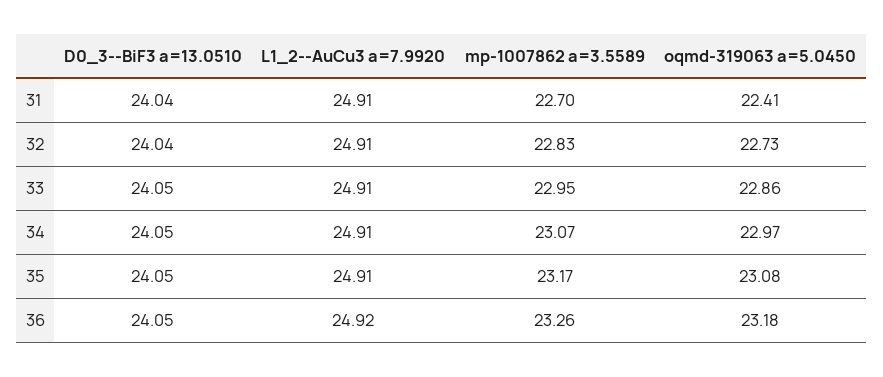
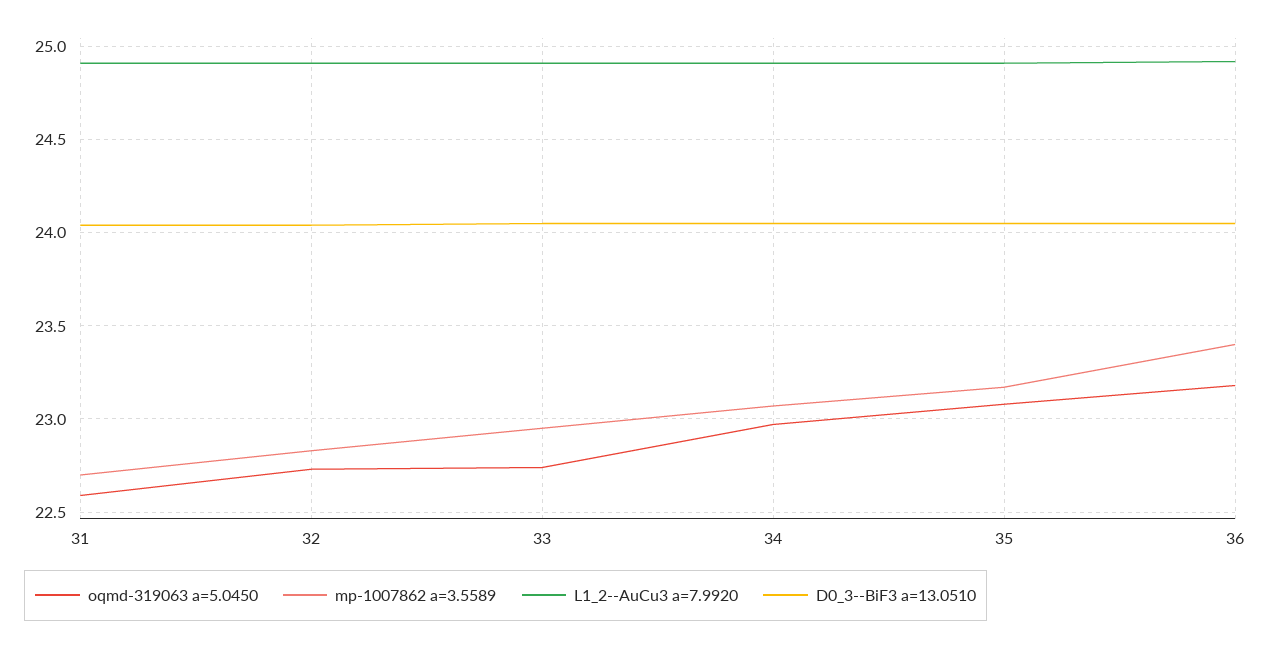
  {
    "D0_3--BiF3 a=13.0510": {
      "31": 24.04,
      "32": 24.04,
      "33": 24.05,
      "34": 24.05,
      "35": 24.05,
      "36": 24.05
    },
    "L1_2--AuCu3 a=7.9920": {
      "31": 24.91,
      "32": 24.91,
      "33": 24.91,
      "34": 24.91,
      "35": 24.91,
      "36": 24.92
    },
    "mp-1007862 a=3.5589": {
      "31": 22.7,
      "32": 22.83,
      "33": 22.95,
      "34": 23.07,
      "35": 23.17,
-     "36": 23.26
+     "36": 23.4
    },
    "oqmd-319063 a=5.0450": {
-     "31": 22.41,
+     "31": 22.6,
      "32": 22.73,
-     "33": 22.86,
+     "33": 22.75,
      "34": 22.97,
      "35": 23.08,
      "36": 23.18
    }
  }

